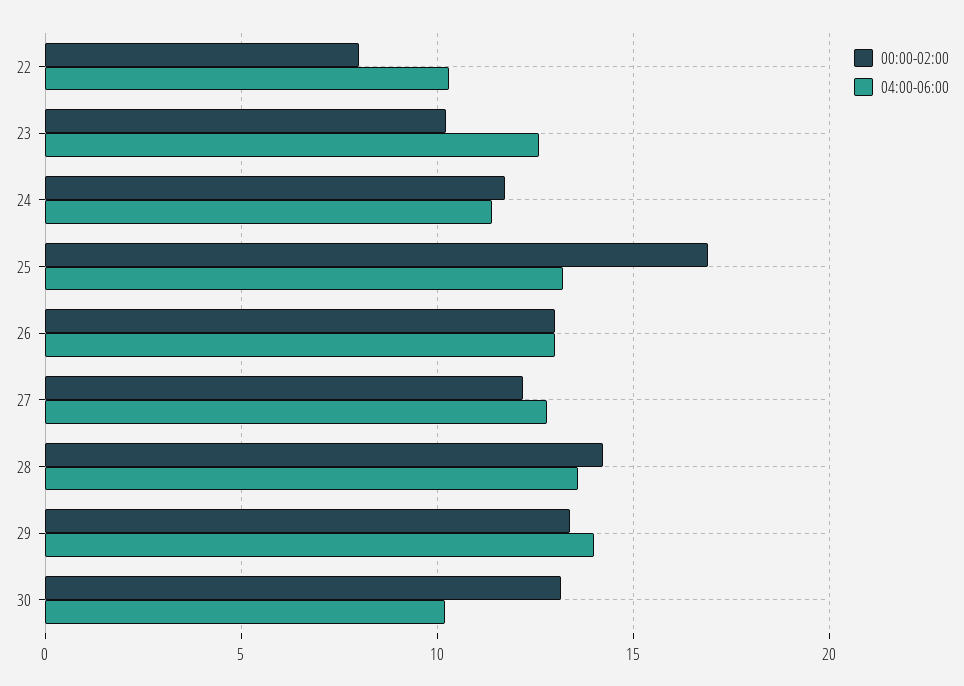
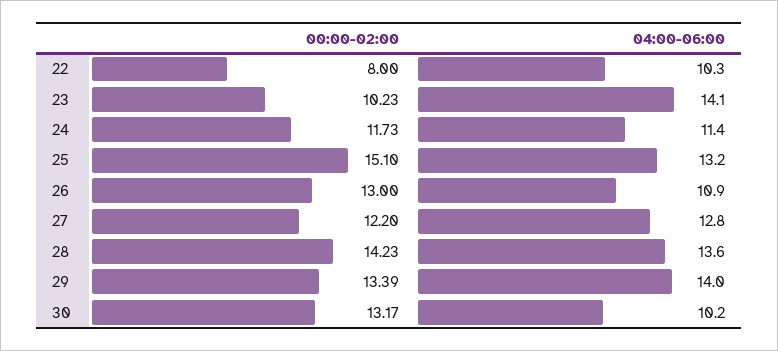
  {
    "00:00-02:00": {
      "22": 8,
      "23": 10.23,
      "24": 11.73,
-     "25": 17,
+     "25": 15.1,
      "26": 13,
      "27": 12.2,
      "28": 14.23,
      "29": 13.39,
      "30": 13.17
    },
    "04:00-06:00": {
      "22": 10.3,
-     "23": 12.5,
+     "23": 14.1,
      "24": 11.4,
      "25": 13.2,
-     "26": 13,
+     "26": 10.9,
      "27": 12.8,
      "28": 13.6,
      "29": 14,
      "30": 10.2
    }
  }

